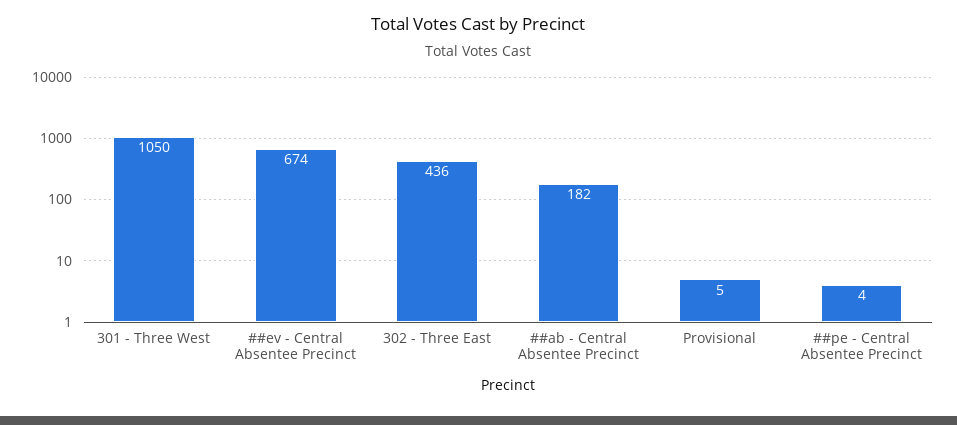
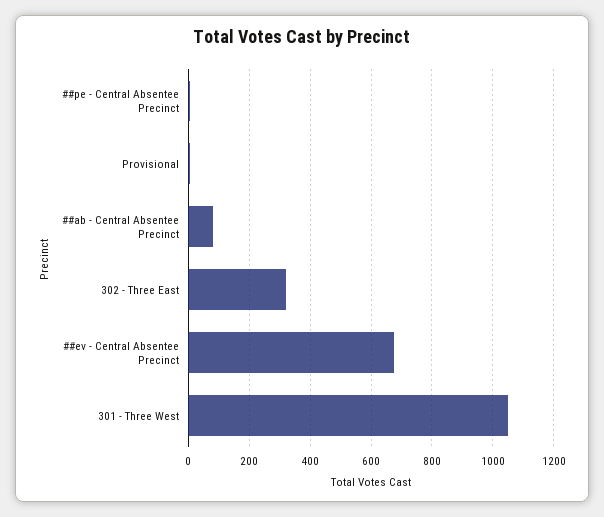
  {
    "301 - Three West": 1050,
    "##ev - Central Absentee Precinct": 674,
-   "302 - Three East": 436,
+   "302 - Three East": 320,
-   "##ab - Central Absentee Precinct": 182,
+   "##ab - Central Absentee Precinct": 80,
    "Provisional": 5,
    "##pe - Central Absentee Precinct": 4
  }

